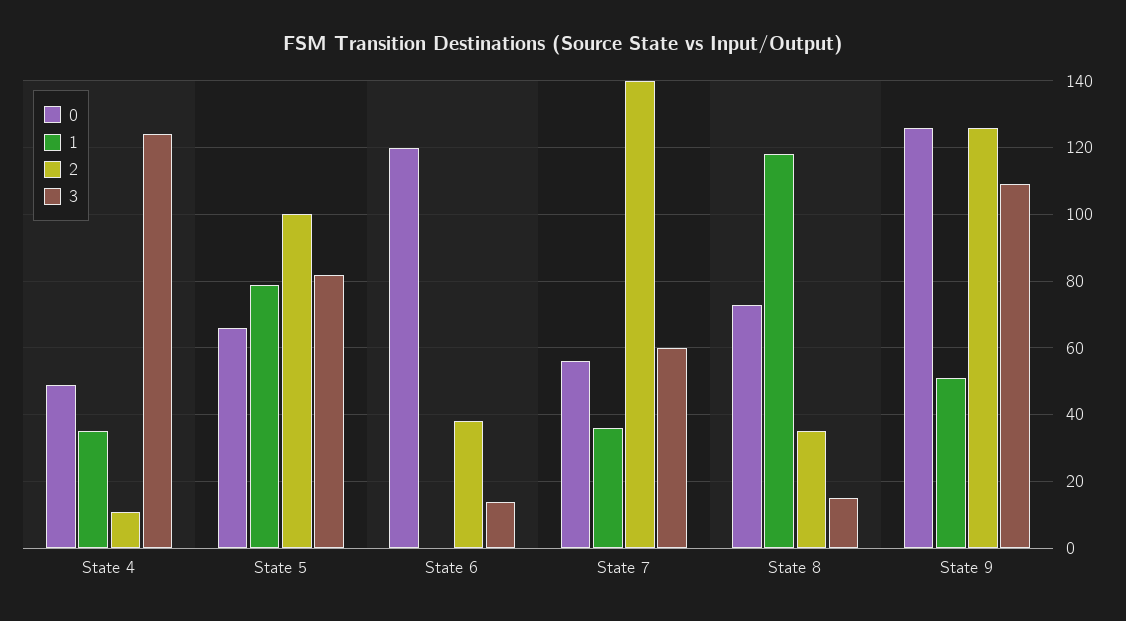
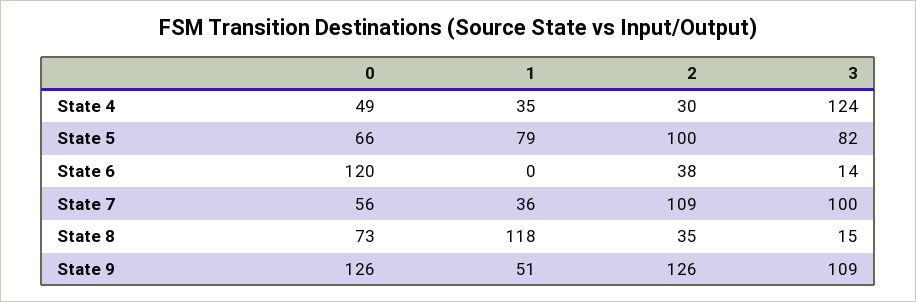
  {
    "0": {
      "State 4": 49,
      "State 5": 66,
      "State 6": 120,
      "State 7": 56,
      "State 8": 73,
      "State 9": 126
    },
    "1": {
      "State 4": 35,
      "State 5": 79,
      "State 6": 0,
      "State 7": 36,
      "State 8": 118,
      "State 9": 51
    },
    "2": {
-     "State 4": 10,
+     "State 4": 30,
      "State 5": 100,
      "State 6": 38,
-     "State 7": 140,
+     "State 7": 109,
      "State 8": 35,
      "State 9": 126
    },
    "3": {
      "State 4": 124,
      "State 5": 82,
      "State 6": 14,
-     "State 7": 60,
+     "State 7": 100,
      "State 8": 15,
      "State 9": 109
    }
  }

